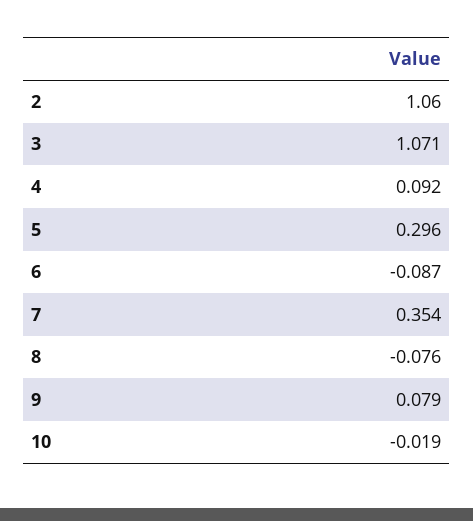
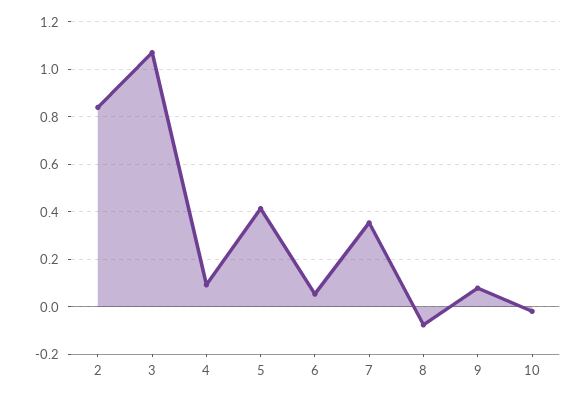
  {
-   "2": 1.06,
+   "2": 0.85,
    "3": 1.071,
    "4": 0.092,
-   "5": 0.296,
+   "5": 0.4,
-   "6": -0.087,
+   "6": 0.05,
    "7": 0.354,
    "8": -0.076,
    "9": 0.079,
    "10": -0.019
  }

